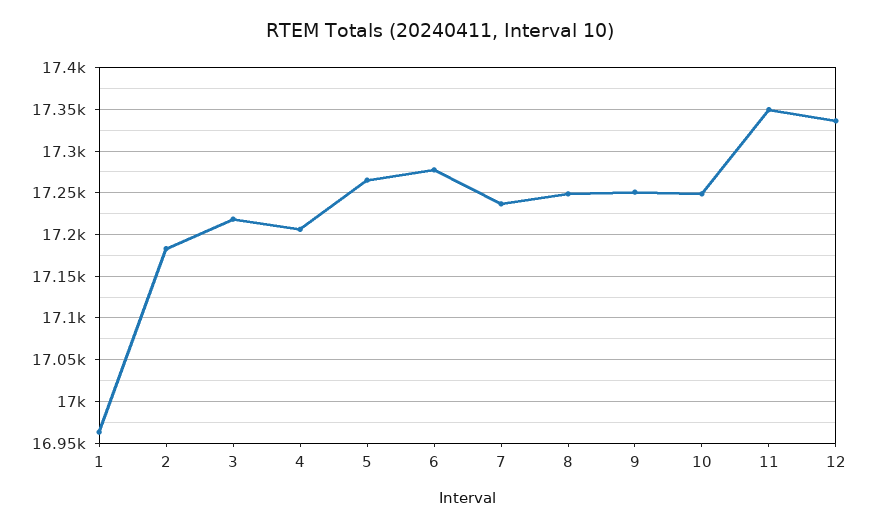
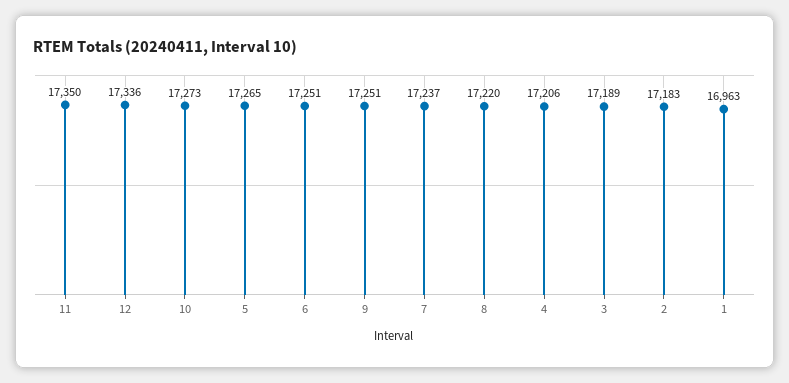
  {
    "1": 16963,
    "2": 17183,
-   "3": 17220,
+   "3": 17189,
    "4": 17206,
    "5": 17265,
-   "6": 17280,
+   "6": 17251,
    "7": 17237,
-   "8": 17250,
+   "8": 17220,
    "9": 17251,
-   "10": 17250,
+   "10": 17273,
    "11": 17350,
    "12": 17336
  }

